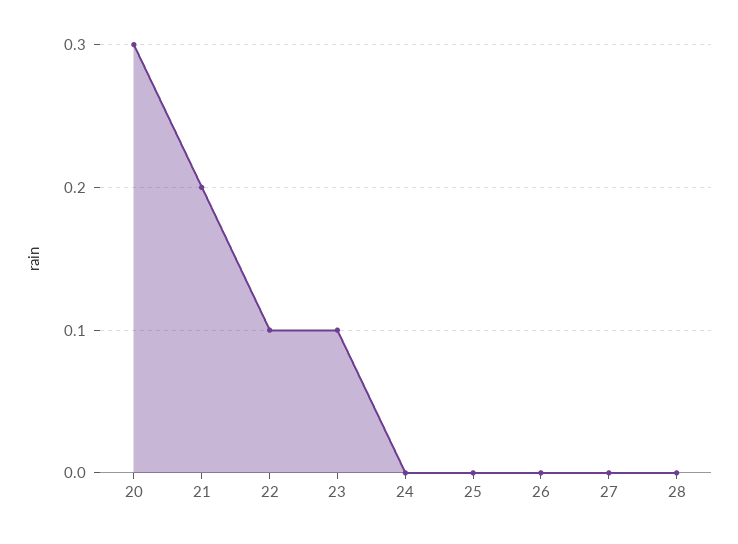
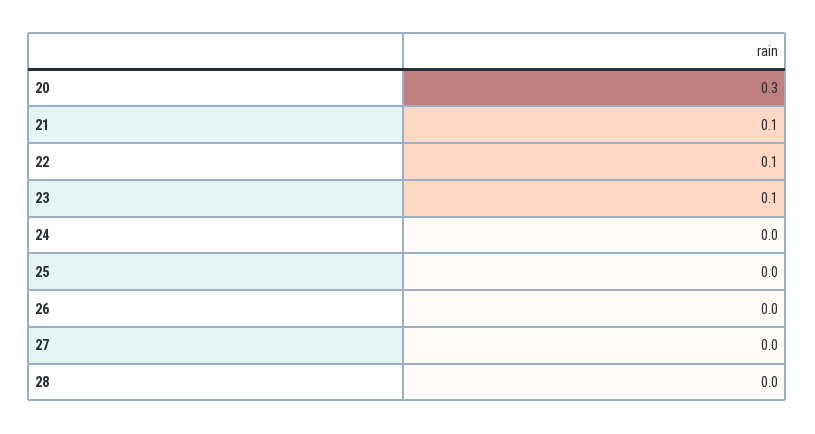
  {
    "20": 0.3,
-   "21": 0.2,
+   "21": 0.1,
    "22": 0.1,
    "23": 0.1,
    "24": 0,
    "25": 0,
    "26": 0,
    "27": 0,
    "28": 0
  }

